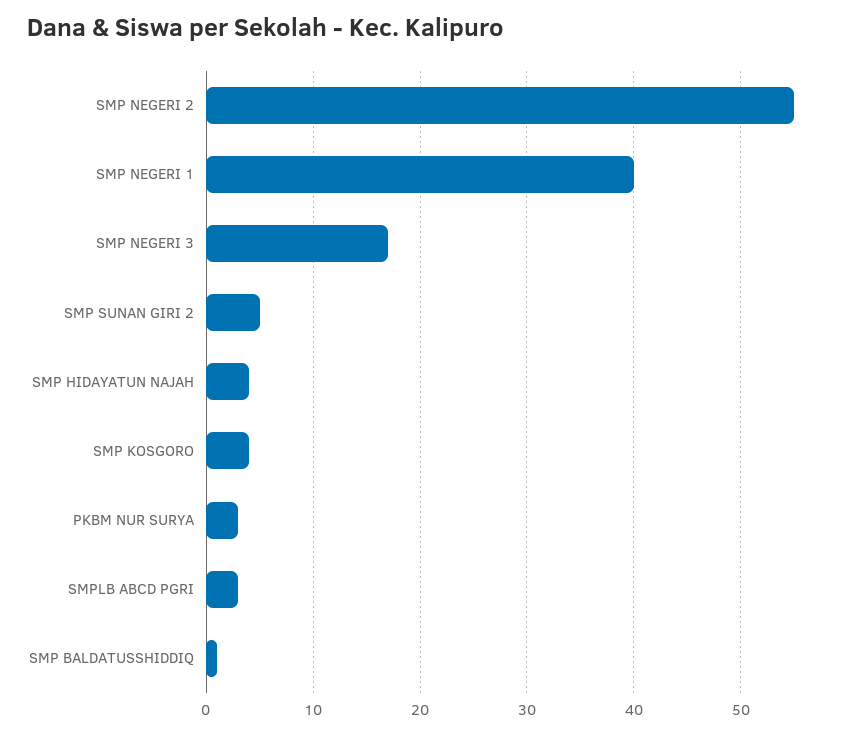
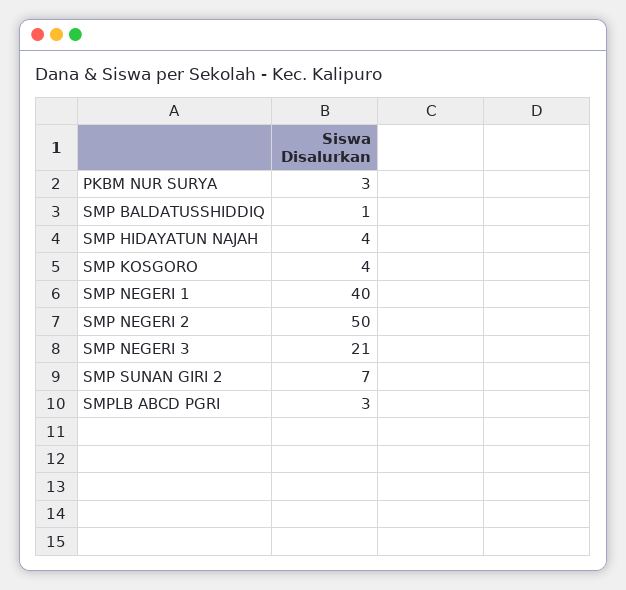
  {
-   "SMP NEGERI 2": 55,
+   "SMP NEGERI 2": 50,
    "SMP NEGERI 1": 40,
-   "SMP NEGERI 3": 17,
+   "SMP NEGERI 3": 21,
-   "SMP SUNAN GIRI 2": 5,
+   "SMP SUNAN GIRI 2": 7,
    "SMP HIDAYATUN NAJAH": 4,
    "SMP KOSGORO": 4,
    "PKBM NUR SURYA": 3,
    "SMPLB ABCD PGRI": 3,
    "SMP BALDATUSSHIDDIQ": 1
  }

